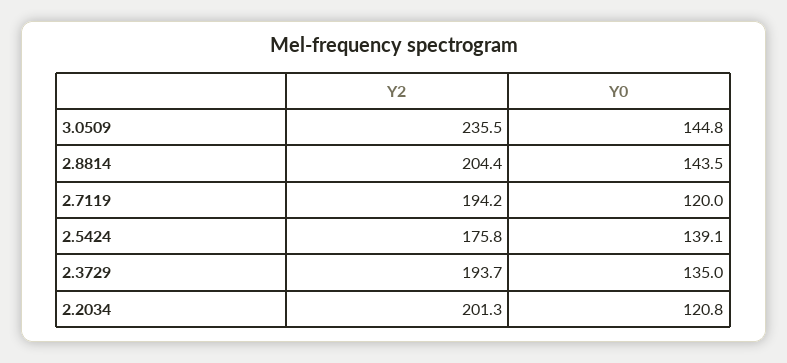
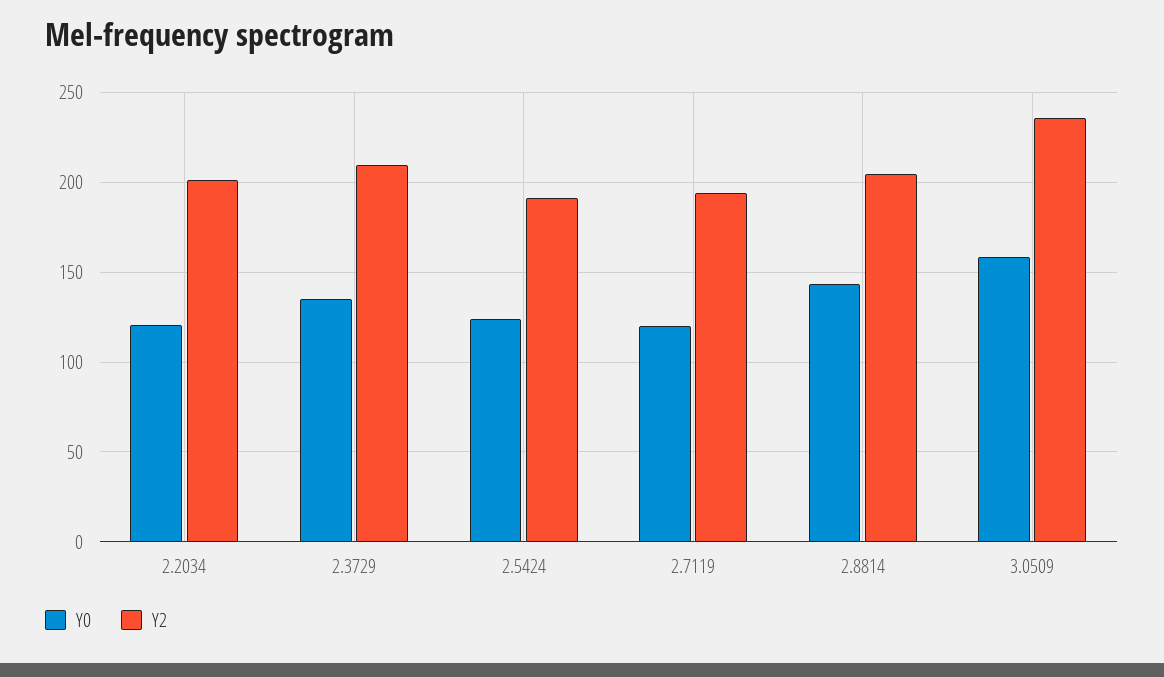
  {
    "Y2": {
      "3.0509": 235.5,
      "2.8814": 204.4,
      "2.7119": 194.2,
-     "2.5424": 175.8,
+     "2.5424": 190,
-     "2.3729": 193.7,
+     "2.3729": 210,
      "2.2034": 201.3
    },
    "Y0": {
-     "3.0509": 144.8,
+     "3.0509": 160,
      "2.8814": 143.5,
      "2.7119": 120,
-     "2.5424": 139.1,
+     "2.5424": 125,
      "2.3729": 135,
      "2.2034": 120.8
    }
  }

